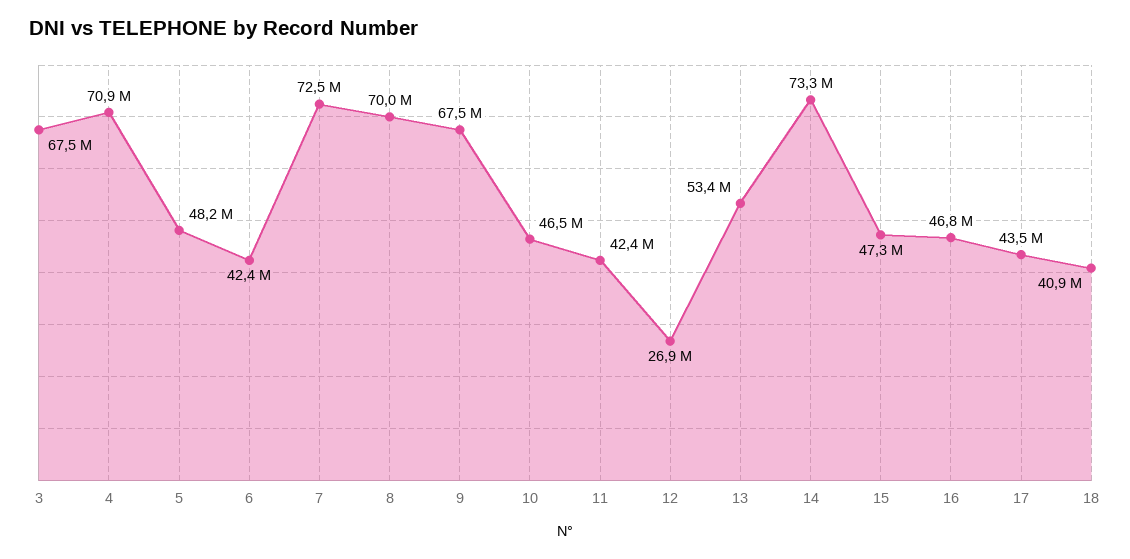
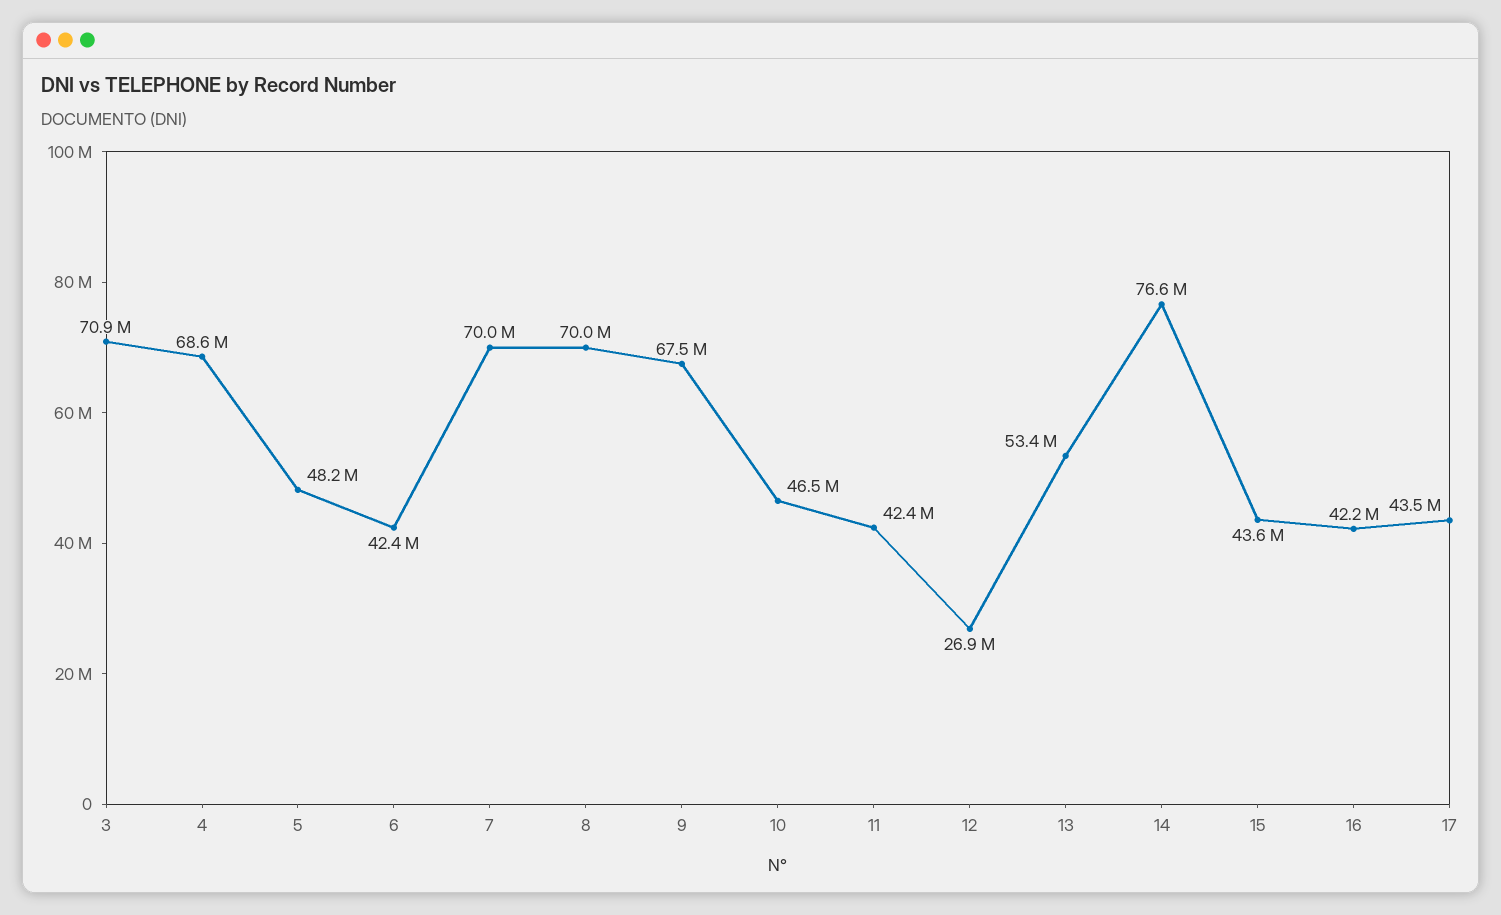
  {
-   "3": 67500000,
+   "3": 70900000,
-   "4": 70900000,
+   "4": 68600000,
    "5": 48200000,
    "6": 42400000,
-   "7": 72500000,
+   "7": 70000000,
    "8": 70000000,
    "9": 67500000,
    "10": 46500000,
    "11": 42400000,
    "12": 26900000,
    "13": 53400000,
-   "14": 73300000,
+   "14": 76600000,
-   "15": 47300000,
+   "15": 43600000,
-   "16": 46800000,
+   "16": 42200000,
-   "17": 43500000,
+   "17": 43500000
-   "18": 40900000
  }

